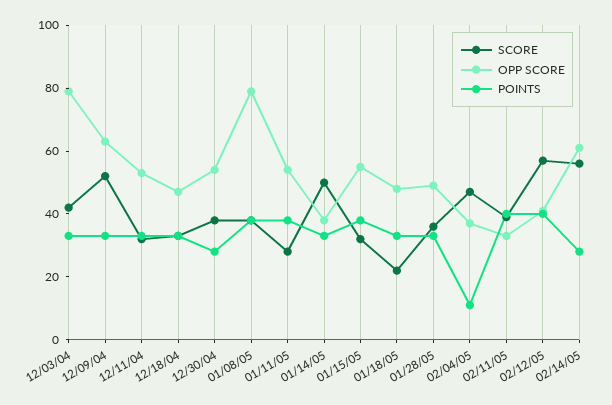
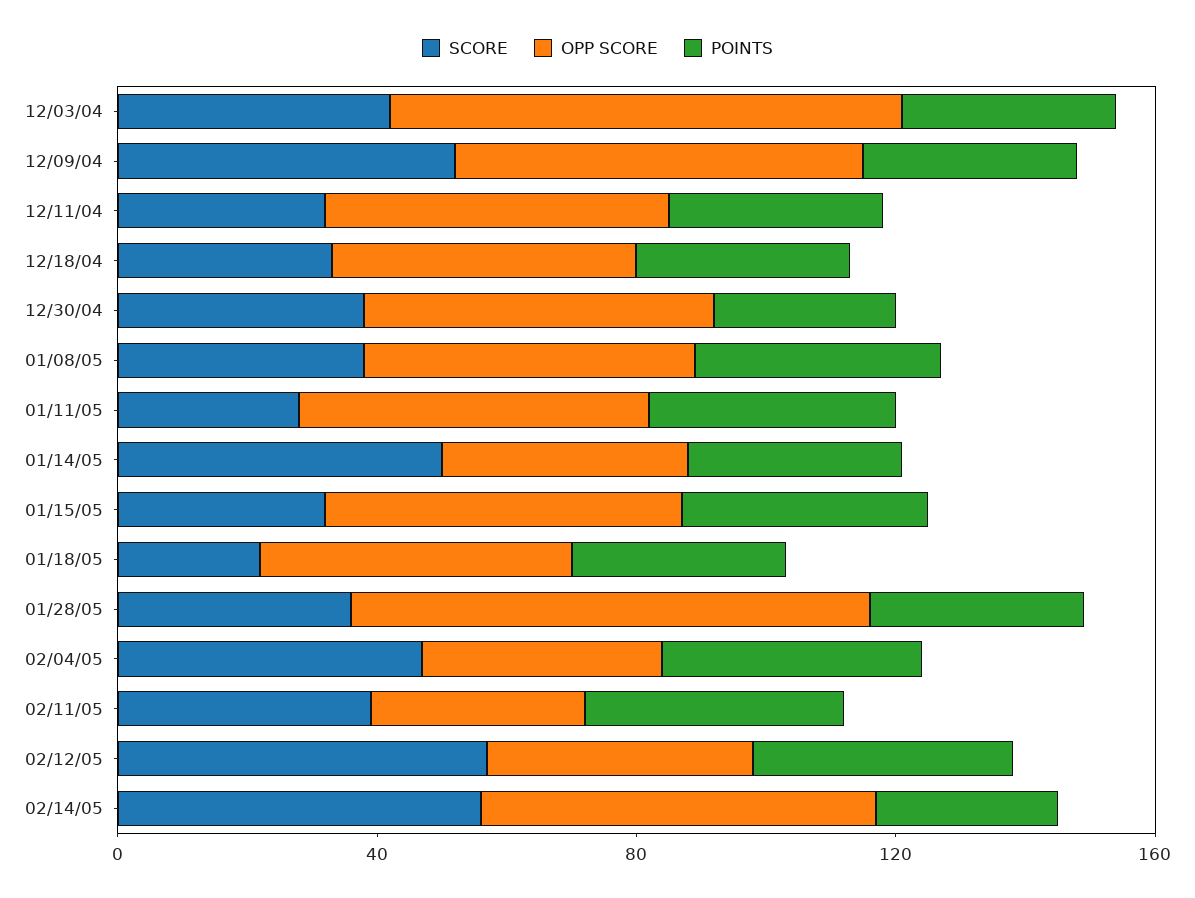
  {
    "SCORE": {
      "12/03/04": 40,
      "12/09/04": 50,
      "12/11/04": 30,
      "12/18/04": 35,
      "12/30/04": 40,
      "01/08/05": 40,
      "01/11/05": 30,
      "01/14/05": 50,
      "01/15/05": 30,
      "01/18/05": 20,
      "01/28/05": 35,
      "02/04/05": 45,
      "02/11/05": 40,
      "02/12/05": 55,
      "02/14/05": 55
    },
    "OPP SCORE": {
      "12/03/04": 80,
      "12/09/04": 65,
      "12/11/04": 55,
      "12/18/04": 45,
      "12/30/04": 55,
-     "01/08/05": 80,
+     "01/08/05": 50,
      "01/11/05": 55,
      "01/14/05": 40,
      "01/15/05": 55,
      "01/18/05": 50,
-     "01/28/05": 50,
+     "01/28/05": 80,
      "02/04/05": 35,
      "02/11/05": 35,
      "02/12/05": 40,
      "02/14/05": 60
    },
    "POINTS": {
      "12/03/04": 35,
      "12/09/04": 35,
      "12/11/04": 35,
      "12/18/04": 35,
      "12/30/04": 30,
      "01/08/05": 40,
      "01/11/05": 40,
      "01/14/05": 35,
      "01/15/05": 40,
      "01/18/05": 35,
      "01/28/05": 35,
-     "02/04/05": 10,
+     "02/04/05": 40,
      "02/11/05": 40,
      "02/12/05": 40,
      "02/14/05": 30
    }
  }

